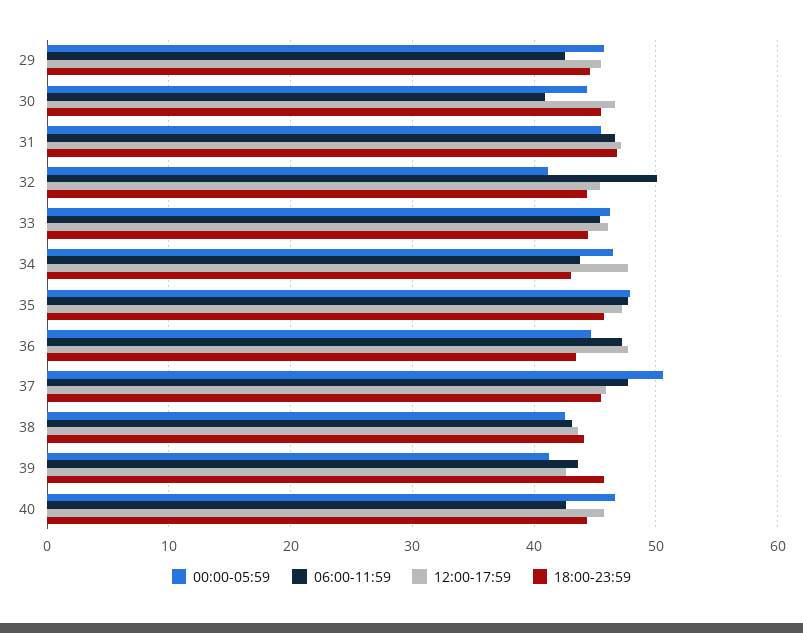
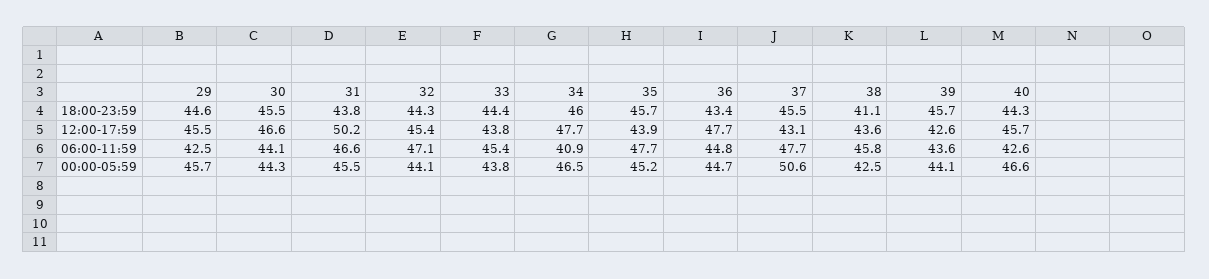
  {
    "00:00-05:59": {
      "29": 45.7,
      "30": 44.3,
      "31": 45.5,
-     "32": 41,
+     "32": 44.1,
-     "33": 46,
+     "33": 43.8,
      "34": 46.5,
-     "35": 48,
+     "35": 45.2,
      "36": 44.7,
      "37": 50.6,
      "38": 42.5,
-     "39": 41,
+     "39": 44.1,
      "40": 46.6
    },
    "06:00-11:59": {
      "29": 42.5,
-     "30": 41,
+     "30": 44.1,
      "31": 46.6,
-     "32": 50,
+     "32": 47.1,
      "33": 45.4,
-     "34": 44,
+     "34": 40.9,
      "35": 47.7,
-     "36": 47,
+     "36": 44.8,
      "37": 47.7,
-     "38": 43,
+     "38": 45.8,
      "39": 43.6,
      "40": 42.6
    },
    "12:00-17:59": {
      "29": 45.5,
      "30": 46.6,
-     "31": 47,
+     "31": 50.2,
      "32": 45.4,
-     "33": 46,
+     "33": 43.8,
      "34": 47.7,
-     "35": 47,
+     "35": 43.9,
      "36": 47.7,
-     "37": 46,
+     "37": 43.1,
      "38": 43.6,
      "39": 42.6,
      "40": 45.7
    },
    "18:00-23:59": {
      "29": 44.6,
      "30": 45.5,
-     "31": 47,
+     "31": 43.8,
      "32": 44.3,
      "33": 44.4,
-     "34": 43,
+     "34": 46,
      "35": 45.7,
      "36": 43.4,
      "37": 45.5,
-     "38": 44,
+     "38": 41.1,
      "39": 45.7,
      "40": 44.3
    }
  }

